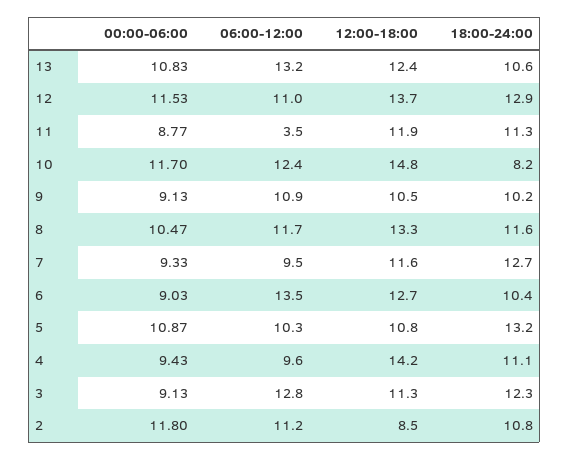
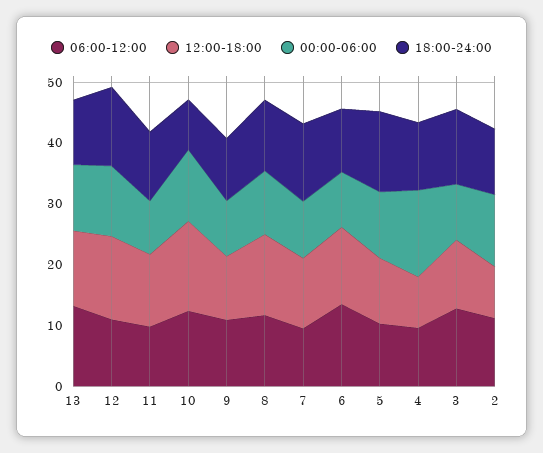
  {
    "00:00-06:00": {
      "13": 10.83,
      "12": 11.53,
      "11": 8.77,
      "10": 11.7,
      "9": 9.13,
      "8": 10.47,
      "7": 9.33,
      "6": 9.03,
      "5": 10.87,
-     "4": 9.43,
+     "4": 14,
      "3": 9.13,
      "2": 11.8
    },
    "06:00-12:00": {
      "13": 13.2,
      "12": 11,
-     "11": 3.5,
+     "11": 10,
      "10": 12.4,
      "9": 10.9,
      "8": 11.7,
      "7": 9.5,
      "6": 13.5,
      "5": 10.3,
      "4": 9.6,
      "3": 12.8,
      "2": 11.2
    },
    "12:00-18:00": {
      "13": 12.4,
      "12": 13.7,
      "11": 11.9,
      "10": 14.8,
      "9": 10.5,
      "8": 13.3,
      "7": 11.6,
      "6": 12.7,
      "5": 10.8,
-     "4": 14.2,
+     "4": 8,
      "3": 11.3,
      "2": 8.5
    },
    "18:00-24:00": {
      "13": 10.6,
      "12": 12.9,
      "11": 11.3,
      "10": 8.2,
      "9": 10.2,
      "8": 11.6,
      "7": 12.7,
      "6": 10.4,
      "5": 13.2,
      "4": 11.1,
      "3": 12.3,
      "2": 10.8
    }
  }

